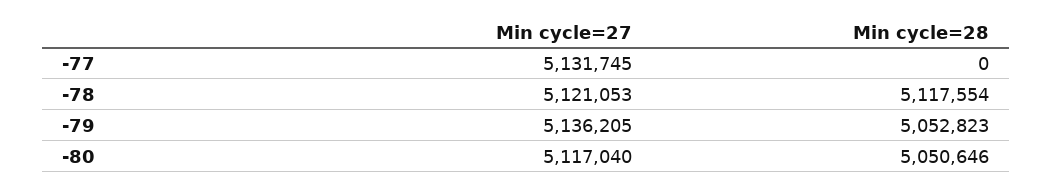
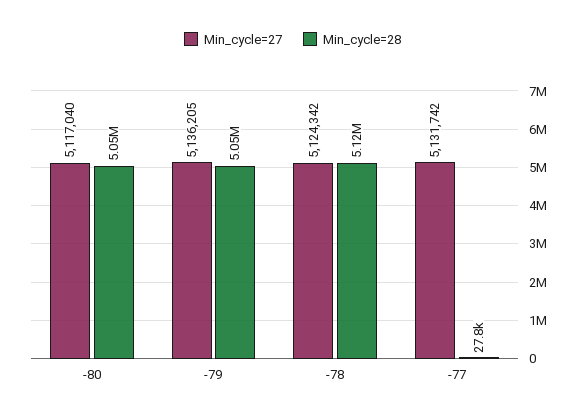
  {
    "Min cycle=27": {
-     "-77": 5131745,
+     "-77": 5131742,
-     "-78": 5121053,
+     "-78": 5124342,
      "-79": 5136205,
      "-80": 5117040
    },
    "Min cycle=28": {
-     "-77": 0,
+     "-77": 27800,
      "-78": 5117554,
      "-79": 5052823,
      "-80": 5050646
    }
  }

